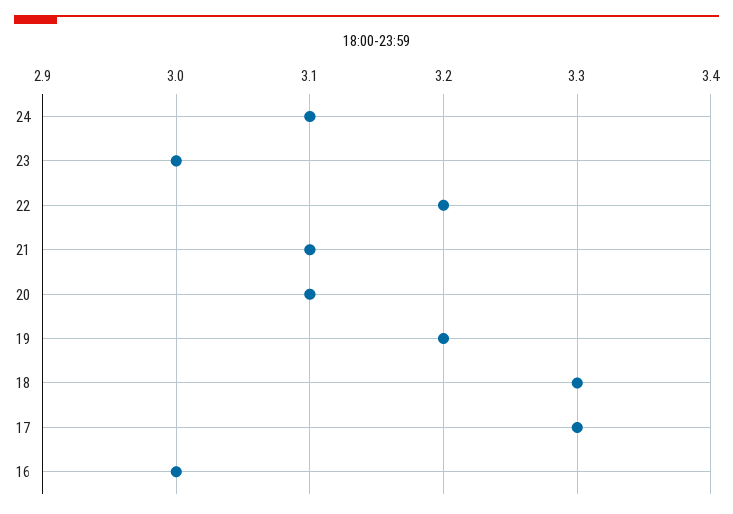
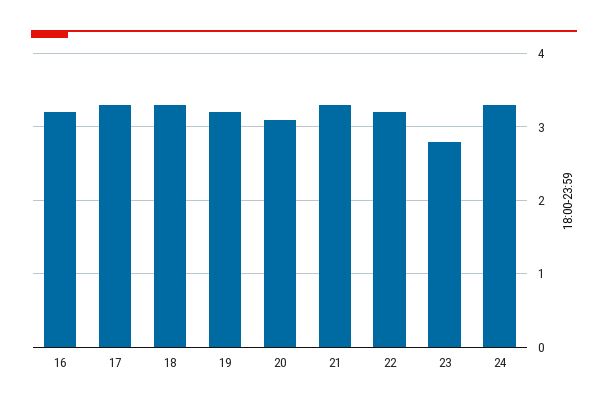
  {
-   "24": 3.1,
+   "24": 3.3,
-   "23": 3,
+   "23": 2.8,
    "22": 3.2,
-   "21": 3.1,
+   "21": 3.3,
    "20": 3.1,
    "19": 3.2,
    "18": 3.3,
    "17": 3.3,
-   "16": 3
+   "16": 3.2
  }

